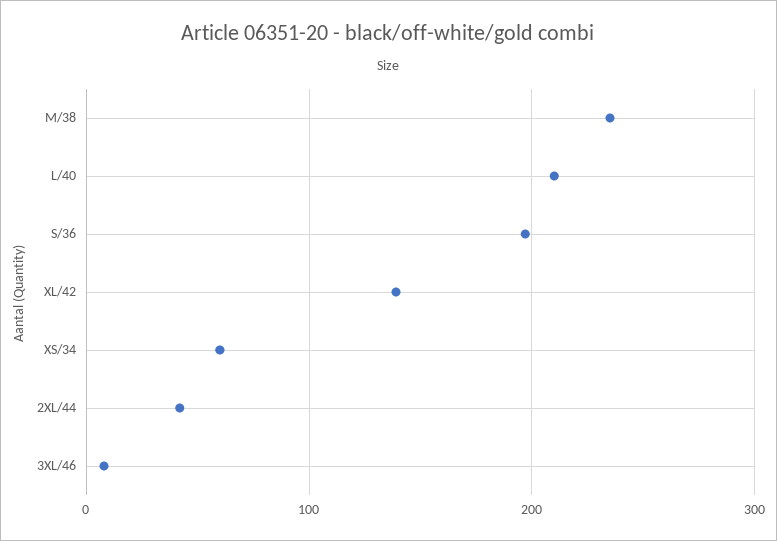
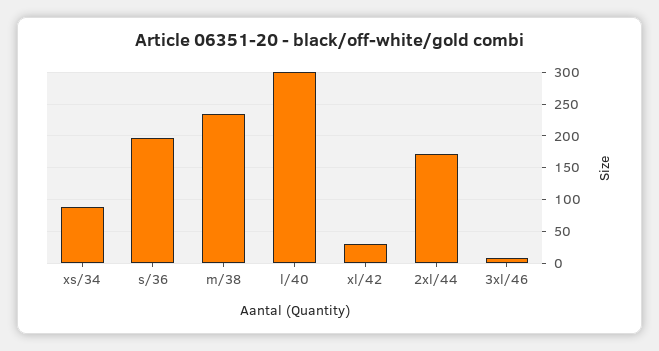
  {
    "M/38": 240,
-   "L/40": 210,
+   "L/40": 300,
    "S/36": 200,
-   "XL/42": 140,
+   "XL/42": 30,
-   "XS/34": 60,
+   "XS/34": 90,
-   "2XL/44": 40,
+   "2XL/44": 170,
    "3XL/46": 10
  }

